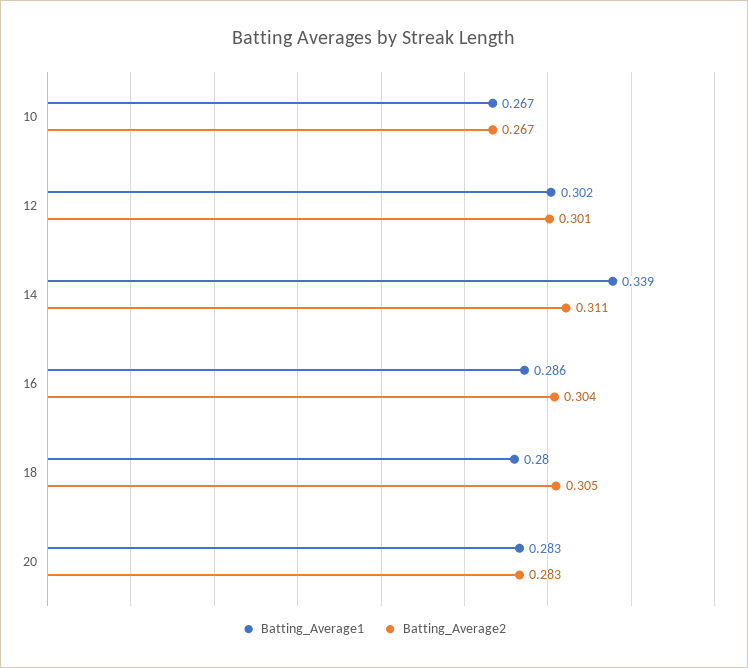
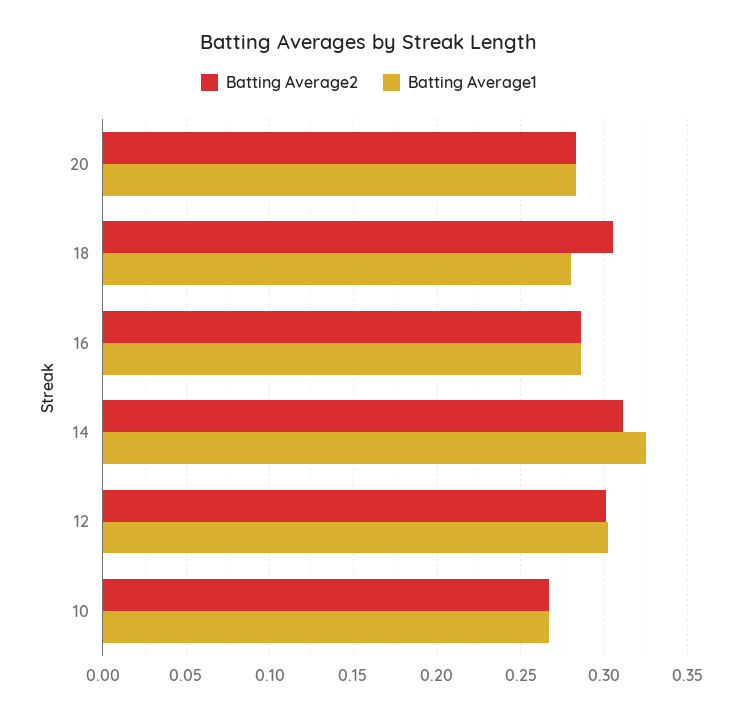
  {
    "Batting_Average1": {
      "10": 0.267,
      "12": 0.302,
-     "14": 0.339,
+     "14": 0.325,
      "16": 0.286,
      "18": 0.28,
      "20": 0.283
    },
    "Batting_Average2": {
      "10": 0.267,
      "12": 0.301,
      "14": 0.311,
-     "16": 0.304,
+     "16": 0.285,
      "18": 0.305,
      "20": 0.283
    }
  }

